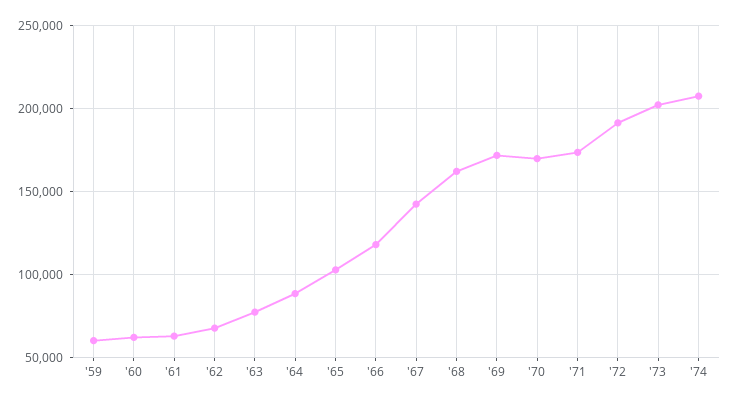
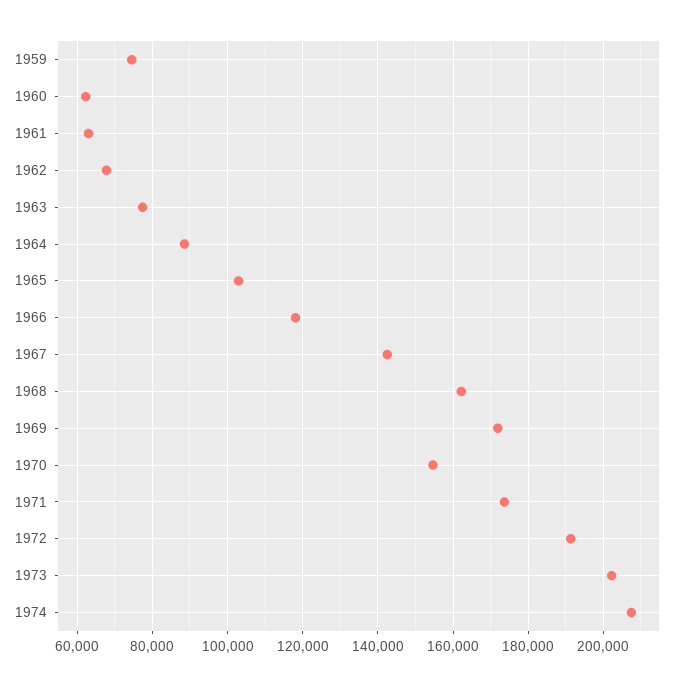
  {
-   "'59": 60000,
+   "'59": 74000,
    "'60": 62000,
    "'61": 64000,
    "'62": 68000,
    "'63": 78000,
    "'64": 88000,
    "'65": 102000,
    "'66": 118000,
    "'67": 142000,
    "'68": 162000,
    "'69": 172000,
-   "'70": 170000,
+   "'70": 154000,
    "'71": 174000,
    "'72": 192000,
    "'73": 202000,
    "'74": 208000
  }

